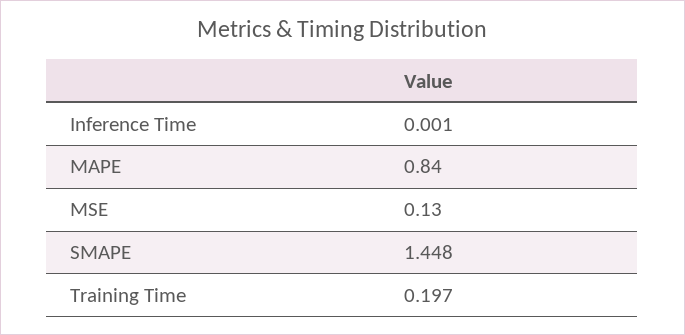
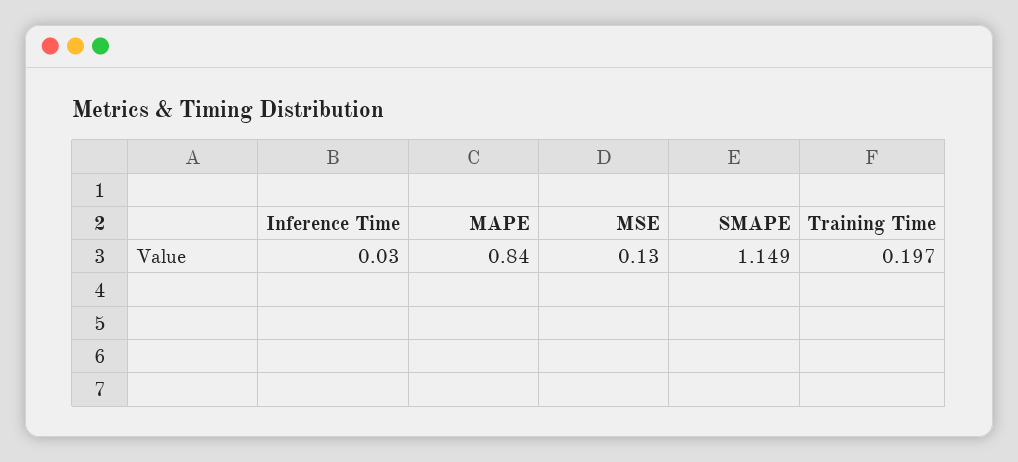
  {
-   "Inference Time": 0.001,
+   "Inference Time": 0.03,
    "MAPE": 0.84,
    "MSE": 0.13,
-   "SMAPE": 1.448,
+   "SMAPE": 1.149,
    "Training Time": 0.197
  }

